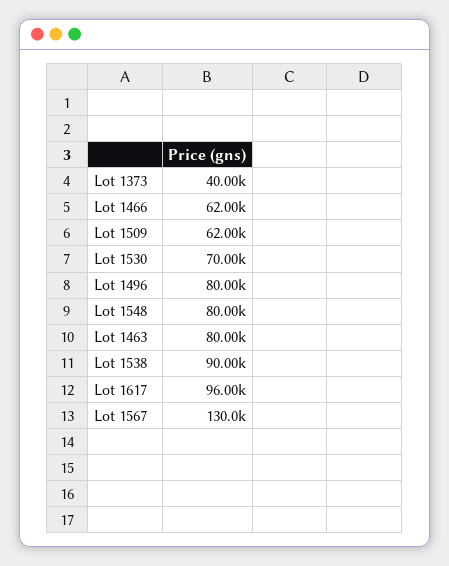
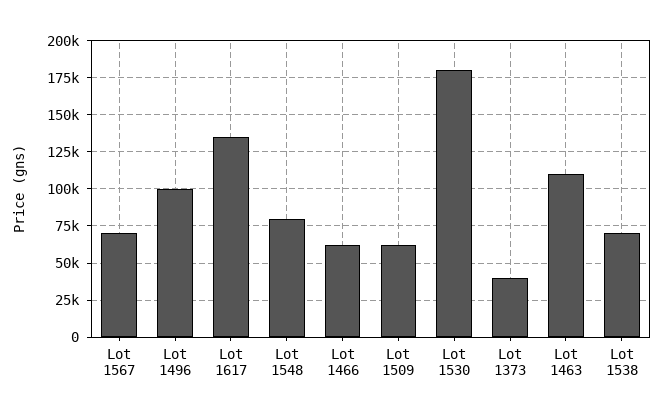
  {
    "Lot 1373": 40000,
    "Lot 1466": 62000,
    "Lot 1509": 62000,
-   "Lot 1530": 70000,
+   "Lot 1530": 180000,
-   "Lot 1496": 80000,
+   "Lot 1496": 100000,
    "Lot 1548": 80000,
-   "Lot 1463": 80000,
+   "Lot 1463": 110000,
-   "Lot 1538": 90000,
+   "Lot 1538": 70000,
-   "Lot 1617": 96000,
+   "Lot 1617": 135000,
-   "Lot 1567": 130000
+   "Lot 1567": 70000
  }

